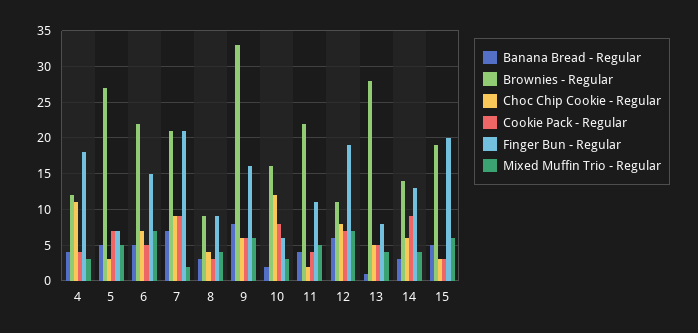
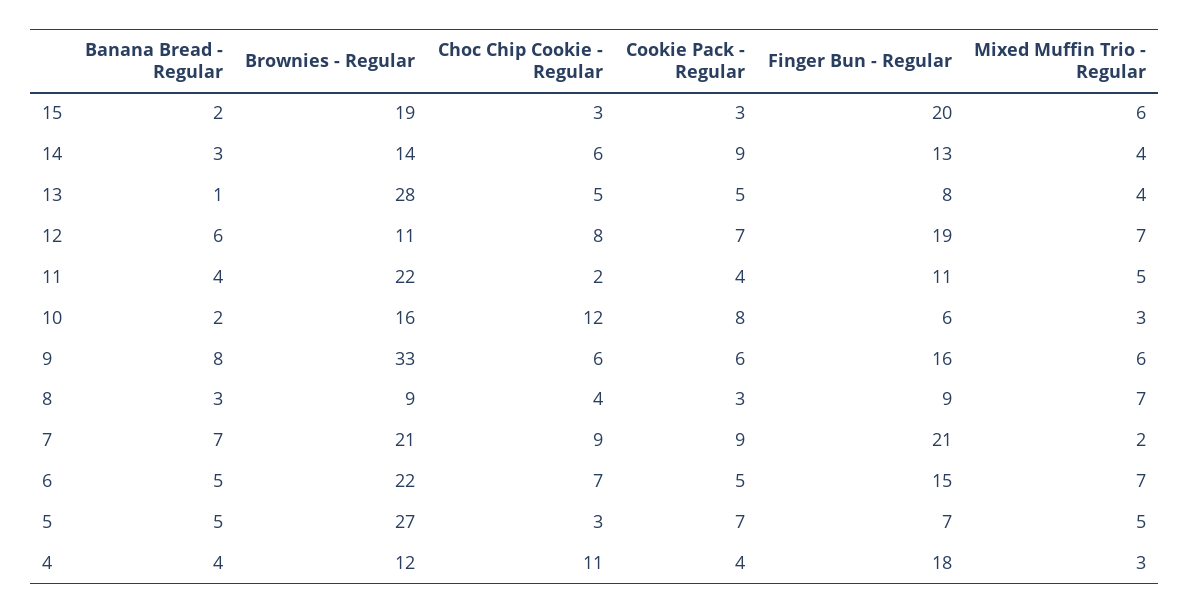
  {
    "Banana Bread - Regular": {
      "4": 4,
      "5": 5,
      "6": 5,
      "7": 7,
      "8": 3,
      "9": 8,
      "10": 2,
      "11": 4,
      "12": 6,
      "13": 1,
      "14": 3,
-     "15": 5
+     "15": 2
    },
    "Brownies - Regular": {
      "4": 12,
      "5": 27,
      "6": 22,
      "7": 21,
      "8": 9,
      "9": 33,
      "10": 16,
      "11": 22,
      "12": 11,
      "13": 28,
      "14": 14,
      "15": 19
    },
    "Choc Chip Cookie - Regular": {
      "4": 11,
      "5": 3,
      "6": 7,
      "7": 9,
      "8": 4,
      "9": 6,
      "10": 12,
      "11": 2,
      "12": 8,
      "13": 5,
      "14": 6,
      "15": 3
    },
    "Cookie Pack - Regular": {
      "4": 4,
      "5": 7,
      "6": 5,
      "7": 9,
      "8": 3,
      "9": 6,
      "10": 8,
      "11": 4,
      "12": 7,
      "13": 5,
      "14": 9,
      "15": 3
    },
    "Finger Bun - Regular": {
      "4": 18,
      "5": 7,
      "6": 15,
      "7": 21,
      "8": 9,
      "9": 16,
      "10": 6,
      "11": 11,
      "12": 19,
      "13": 8,
      "14": 13,
      "15": 20
    },
    "Mixed Muffin Trio - Regular": {
      "4": 3,
      "5": 5,
      "6": 7,
      "7": 2,
-     "8": 4,
+     "8": 7,
      "9": 6,
      "10": 3,
      "11": 5,
      "12": 7,
      "13": 4,
      "14": 4,
      "15": 6
    }
  }

